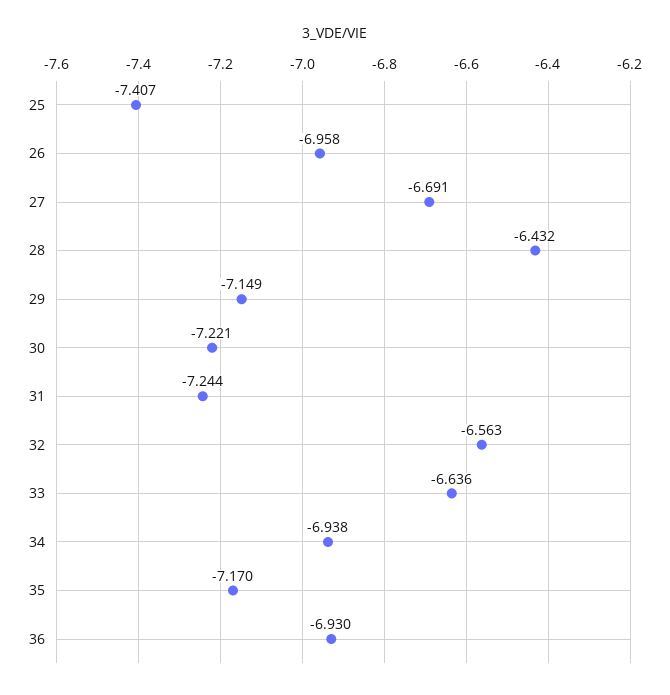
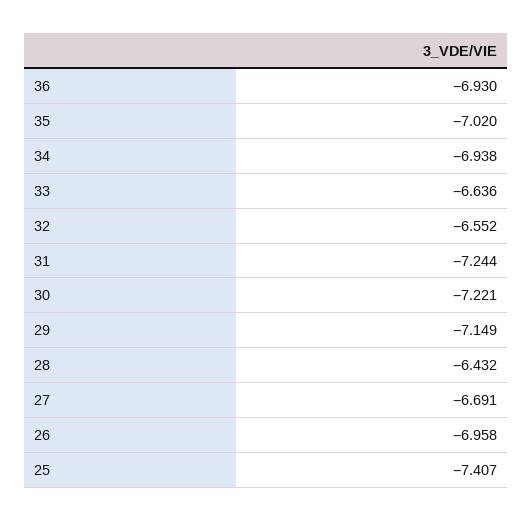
  {
    "25": -7.407,
    "26": -6.958,
    "27": -6.691,
    "28": -6.432,
    "29": -7.149,
    "30": -7.221,
    "31": -7.244,
-   "32": -6.563,
+   "32": -6.552,
    "33": -6.636,
    "34": -6.938,
-   "35": -7.17,
+   "35": -7.02,
    "36": -6.93
  }

